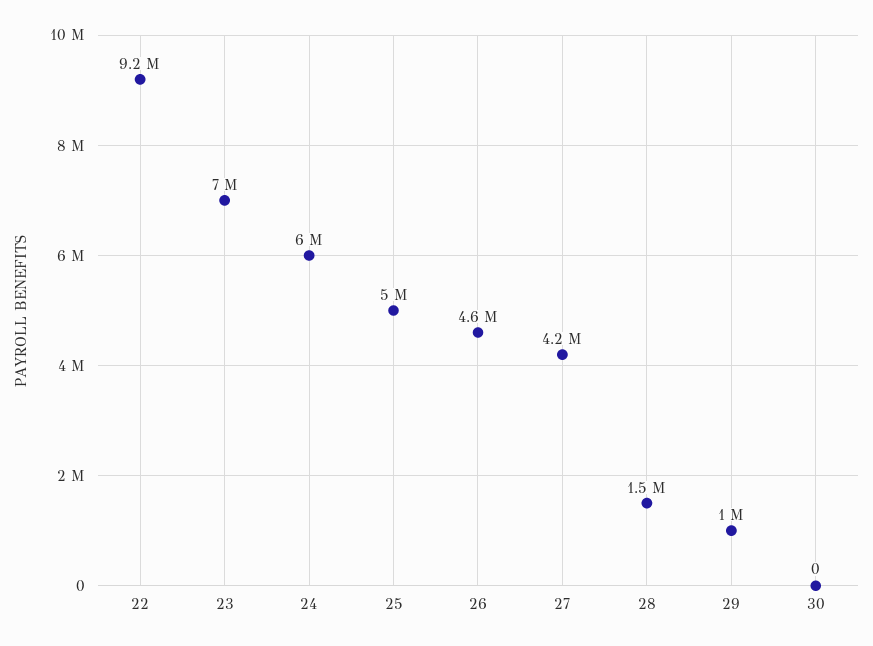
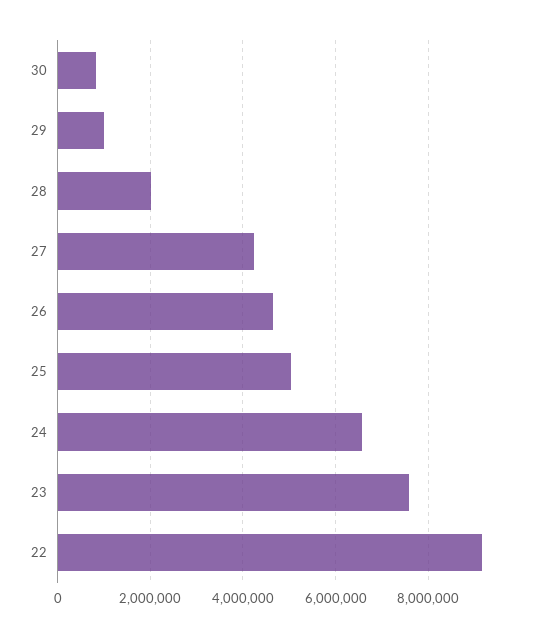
  {
    "22": 9200000,
-   "23": 7000000,
+   "23": 7600000,
-   "24": 6000000,
+   "24": 6600000,
    "25": 5000000,
    "26": 4600000,
    "27": 4200000,
-   "28": 1500000,
+   "28": 2000000,
    "29": 1000000,
-   "30": 0
+   "30": 800000
  }

